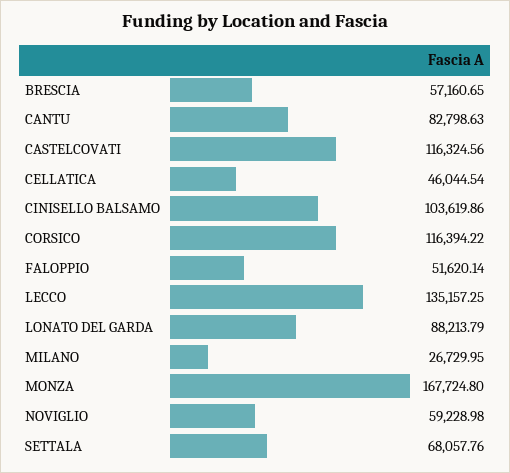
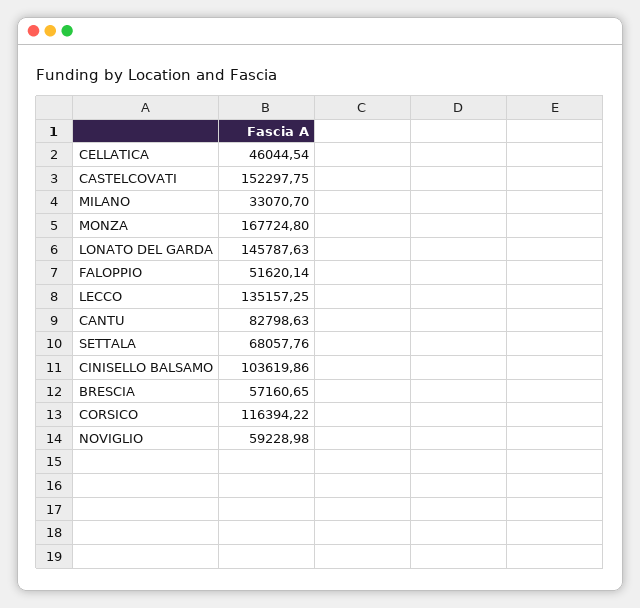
  {
    "BRESCIA": 57160.65,
    "CANTU": 82798.63,
-   "CASTELCOVATI": 116324.56,
+   "CASTELCOVATI": 152297.75,
    "CELLATICA": 46044.54,
    "CINISELLO BALSAMO": 103619.86,
    "CORSICO": 116394.22,
    "FALOPPIO": 51620.14,
    "LECCO": 135157.25,
-   "LONATO DEL GARDA": 88213.79,
+   "LONATO DEL GARDA": 145787.63,
-   "MILANO": 26729.95,
+   "MILANO": 33070.7,
    "MONZA": 167724.8,
    "NOVIGLIO": 59228.98,
    "SETTALA": 68057.76
  }

